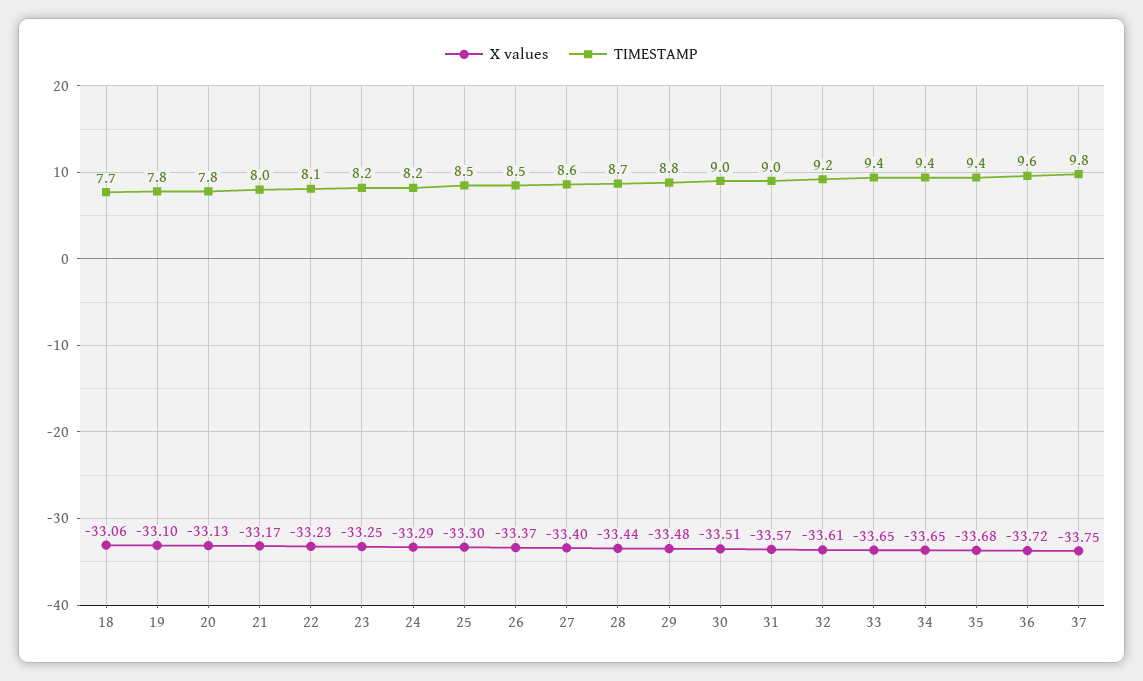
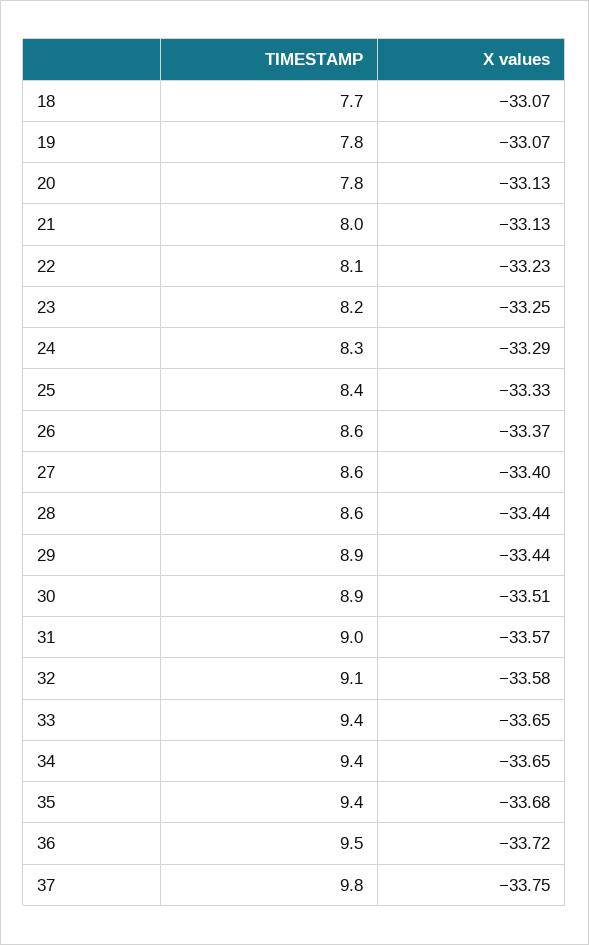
  {
    "X values": {
-     "18": -33.06,
+     "18": -33.07,
-     "19": -33.1,
+     "19": -33.07,
      "20": -33.13,
-     "21": -33.17,
+     "21": -33.13,
      "22": -33.23,
      "23": -33.25,
      "24": -33.29,
-     "25": -33.3,
+     "25": -33.33,
      "26": -33.37,
      "27": -33.4,
      "28": -33.44,
-     "29": -33.48,
+     "29": -33.44,
      "30": -33.51,
      "31": -33.57,
-     "32": -33.61,
+     "32": -33.58,
      "33": -33.65,
      "34": -33.65,
      "35": -33.68,
      "36": -33.72,
      "37": -33.75
    },
    "TIMESTAMP": {
      "18": 7.7,
      "19": 7.8,
      "20": 7.8,
      "21": 8,
      "22": 8.1,
      "23": 8.2,
-     "24": 8.2,
+     "24": 8.3,
-     "25": 8.5,
+     "25": 8.4,
-     "26": 8.5,
+     "26": 8.6,
      "27": 8.6,
-     "28": 8.7,
+     "28": 8.6,
-     "29": 8.8,
+     "29": 8.9,
-     "30": 9,
+     "30": 8.9,
      "31": 9,
-     "32": 9.2,
+     "32": 9.1,
      "33": 9.4,
      "34": 9.4,
      "35": 9.4,
-     "36": 9.6,
+     "36": 9.5,
      "37": 9.8
    }
  }

